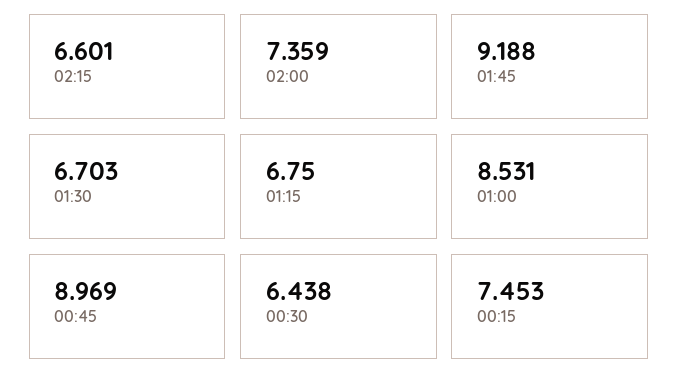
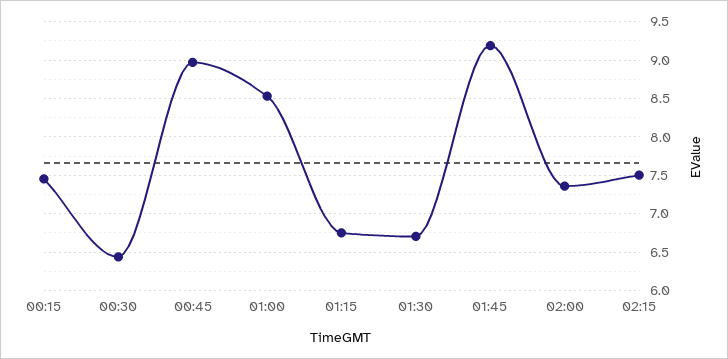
  {
-   "02:15": 6.601,
+   "02:15": 7.5,
    "02:00": 7.359,
    "01:45": 9.188,
    "01:30": 6.703,
    "01:15": 6.75,
    "01:00": 8.531,
    "00:45": 8.969,
    "00:30": 6.438,
    "00:15": 7.453
  }

